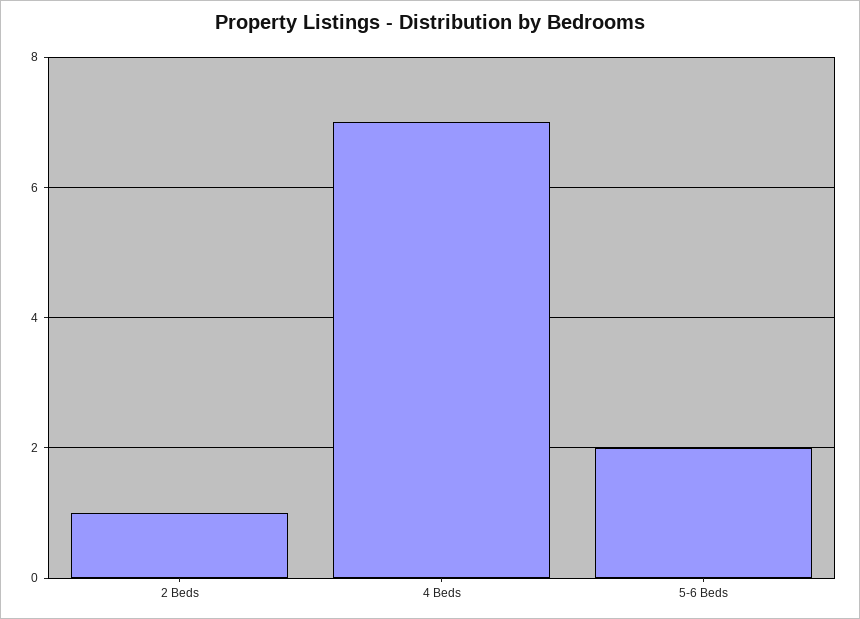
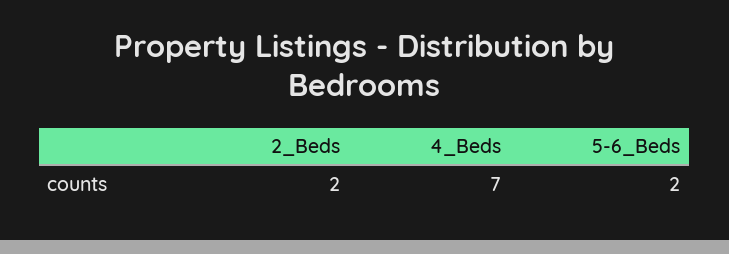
  {
-   "2 Beds": 1,
+   "2 Beds": 2,
    "4 Beds": 7,
    "5-6 Beds": 2
  }

